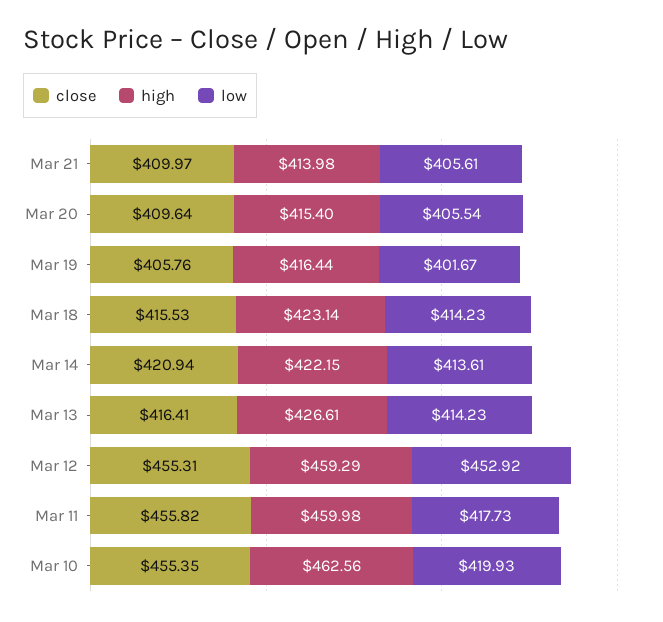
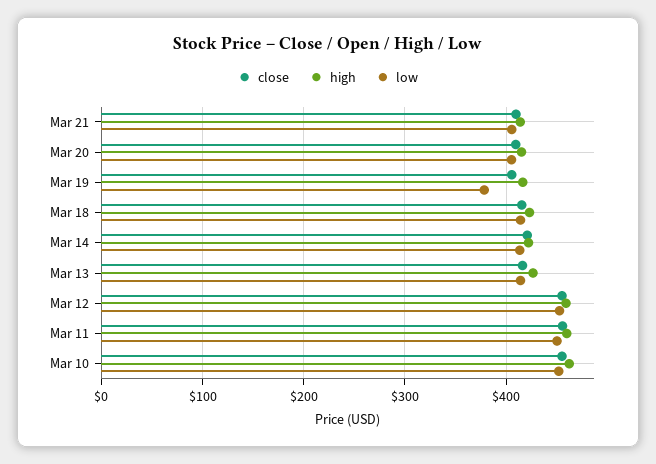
  {
    "close": {
      "Mar 21": 409.97,
      "Mar 20": 409.64,
      "Mar 19": 405.76,
      "Mar 18": 415.53,
      "Mar 14": 420.94,
      "Mar 13": 416.41,
      "Mar 12": 455.31,
      "Mar 11": 455.82,
      "Mar 10": 455.35
    },
    "high": {
      "Mar 21": 413.98,
      "Mar 20": 415.4,
      "Mar 19": 416.44,
      "Mar 18": 423.14,
      "Mar 14": 422.15,
      "Mar 13": 426.61,
      "Mar 12": 459.29,
      "Mar 11": 459.98,
      "Mar 10": 462.56
    },
    "low": {
      "Mar 21": 405.61,
      "Mar 20": 405.54,
-     "Mar 19": 401.67,
+     "Mar 19": 380,
      "Mar 18": 414.23,
      "Mar 14": 413.61,
      "Mar 13": 414.23,
      "Mar 12": 452.92,
-     "Mar 11": 417.73,
+     "Mar 11": 450,
-     "Mar 10": 419.93
+     "Mar 10": 450
    }
  }

